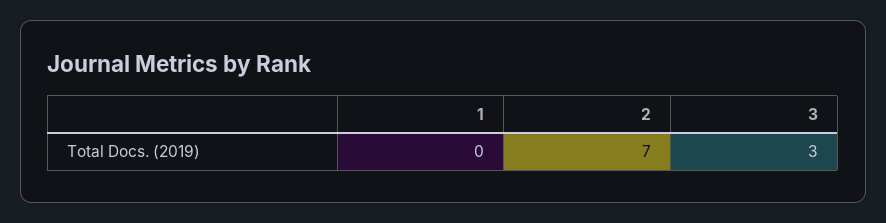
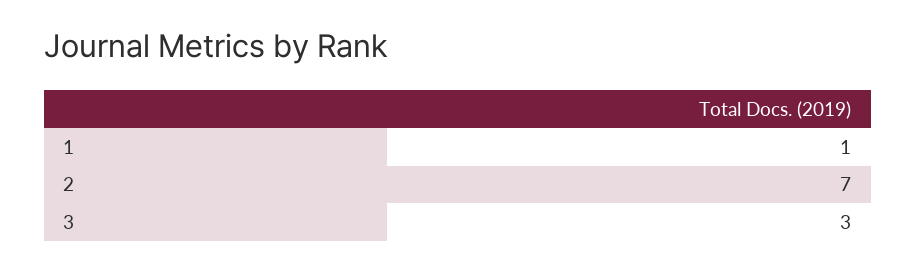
  {
-   "1": 0,
+   "1": 1,
    "2": 7,
    "3": 3
  }

